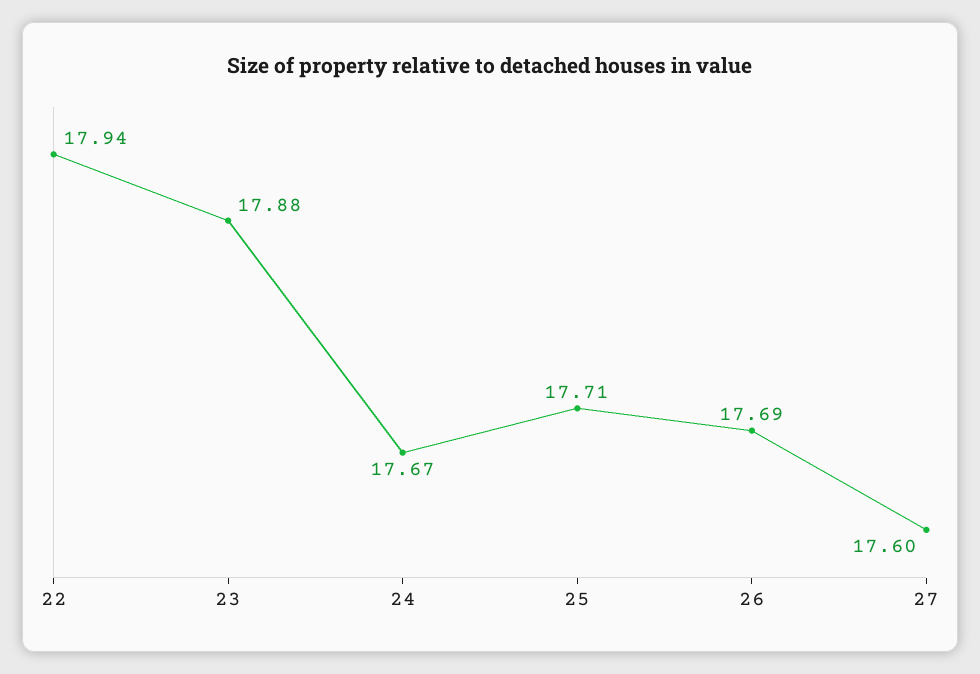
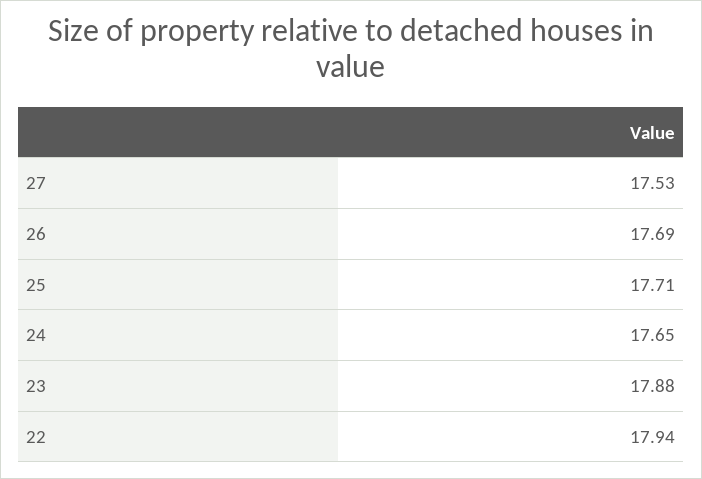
  {
    "22": 17.94,
    "23": 17.88,
-   "24": 17.67,
+   "24": 17.65,
    "25": 17.71,
    "26": 17.69,
-   "27": 17.6
+   "27": 17.53
  }

